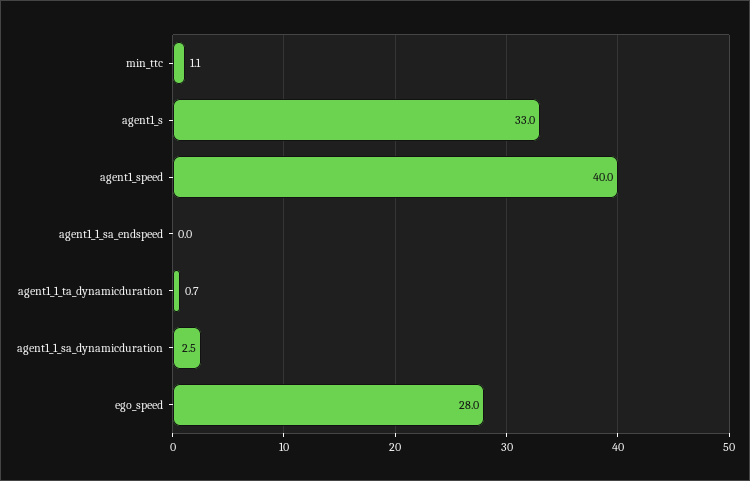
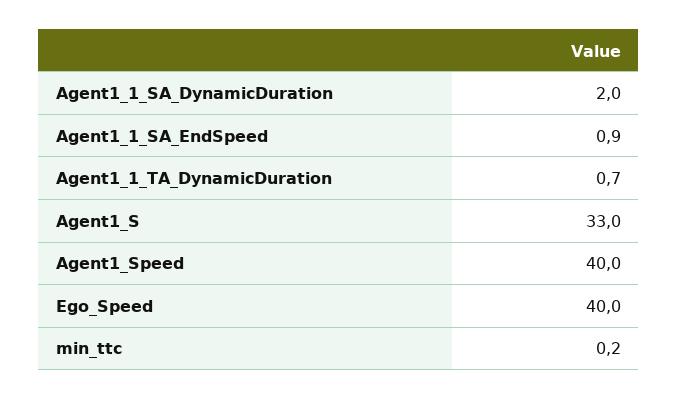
  {
-   "min_ttc": 1.1,
+   "min_ttc": 0.2,
    "agent1_s": 33,
    "agent1_speed": 40,
-   "agent1_1_sa_endspeed": 0,
+   "agent1_1_sa_endspeed": 0.9,
    "agent1_1_ta_dynamicduration": 0.7,
-   "agent1_1_sa_dynamicduration": 2.5,
+   "agent1_1_sa_dynamicduration": 2,
-   "ego_speed": 28
+   "ego_speed": 40
  }

